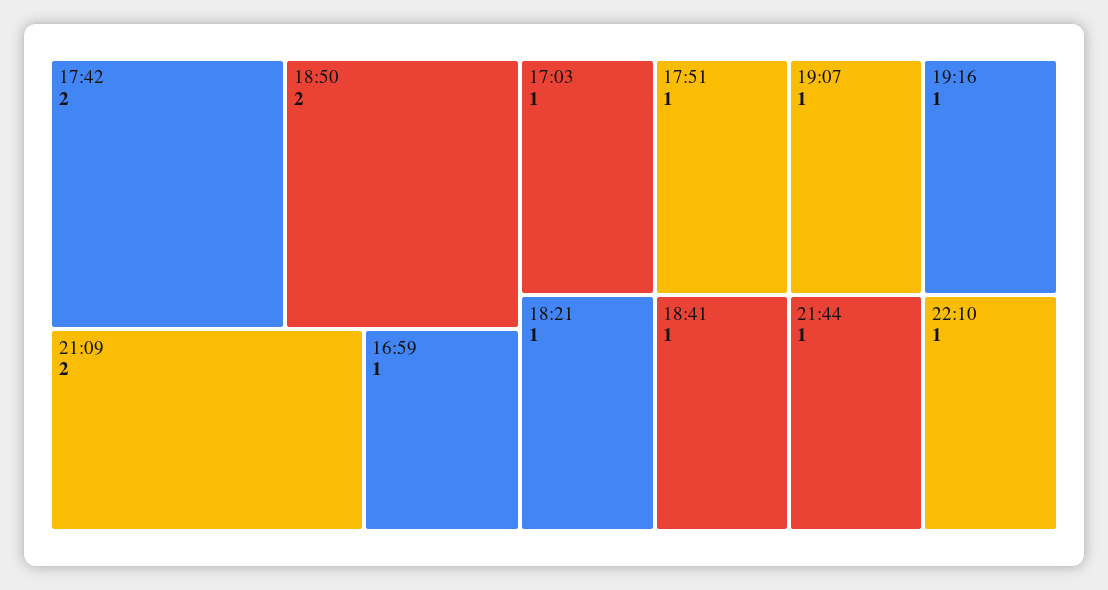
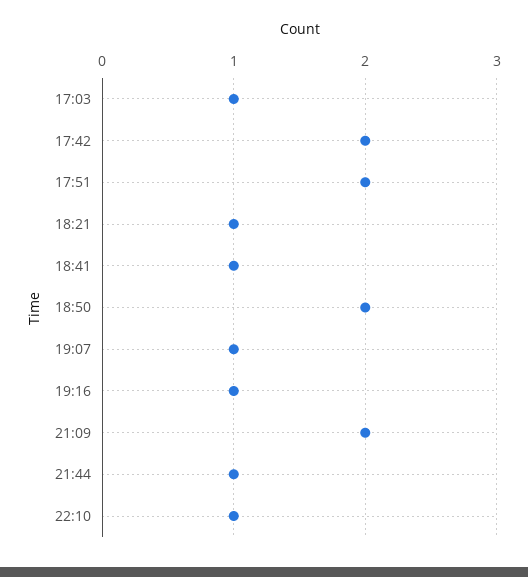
  {
    "17:42": 2,
    "18:50": 2,
    "21:09": 2,
-   "16:59": 1,
    "17:03": 1,
-   "17:51": 1,
+   "17:51": 2,
    "18:21": 1,
    "18:41": 1,
    "19:07": 1,
    "19:16": 1,
    "21:44": 1,
    "22:10": 1
  }

